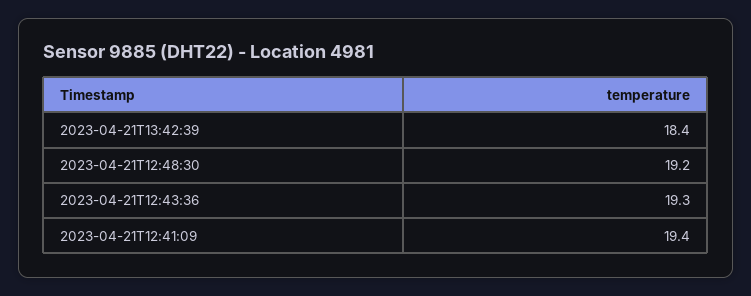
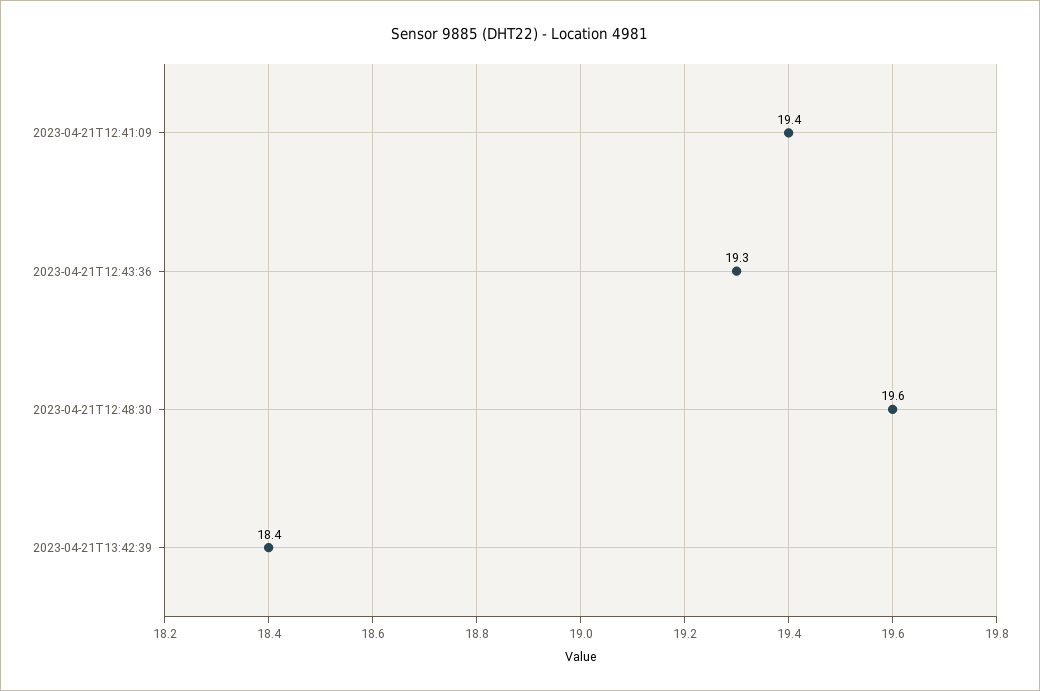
  {
    "2023-04-21T13:42:39": 18.4,
-   "2023-04-21T12:48:30": 19.2,
+   "2023-04-21T12:48:30": 19.6,
    "2023-04-21T12:43:36": 19.3,
    "2023-04-21T12:41:09": 19.4
  }

